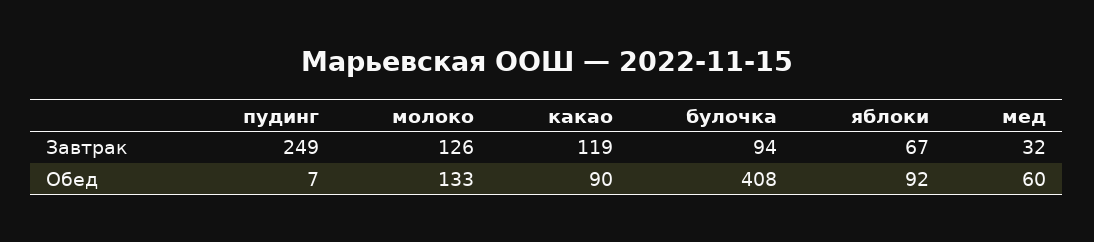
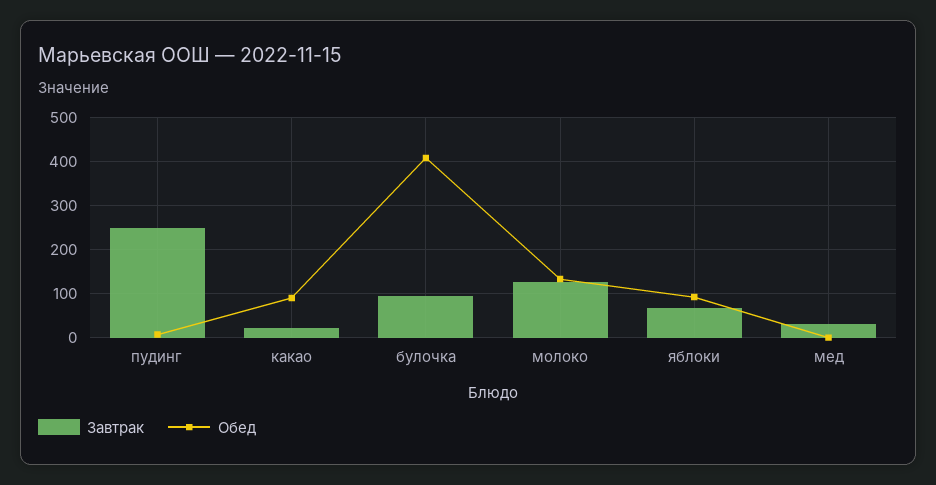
  {
    "Завтрак": {
      "пудинг": 249,
      "молоко": 126,
-     "какао": 119,
+     "какао": 20,
      "булочка": 94,
      "яблоки": 67,
      "мед": 32
    },
    "Обед": {
      "пудинг": 7,
      "молоко": 133,
      "какао": 90,
      "булочка": 408,
      "яблоки": 92,
-     "мед": 60
+     "мед": 0
    }
  }

